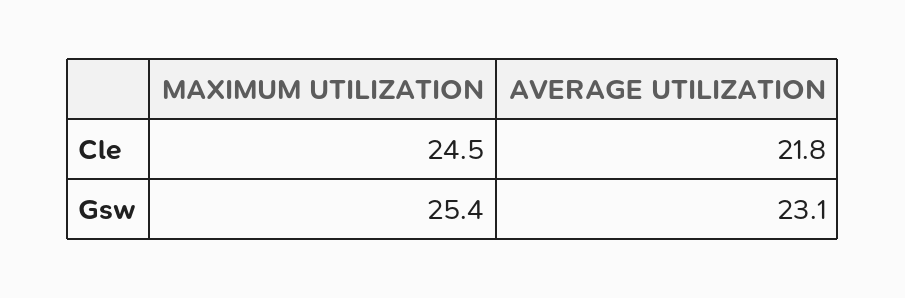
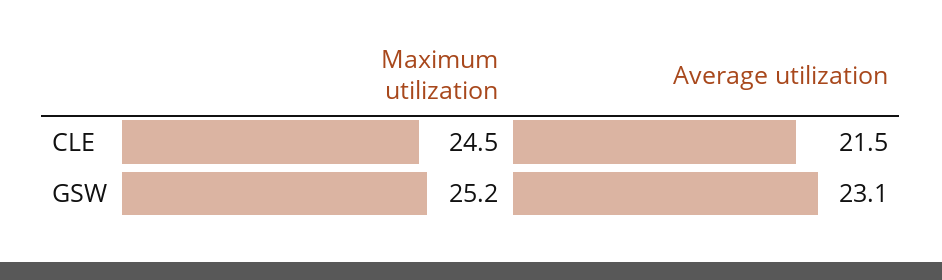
  {
    "MAXIMUM UTILIZATION": {
      "Cle": 24.5,
-     "Gsw": 25.4
+     "Gsw": 25.2
    },
    "AVERAGE UTILIZATION": {
-     "Cle": 21.8,
+     "Cle": 21.5,
      "Gsw": 23.1
    }
  }

